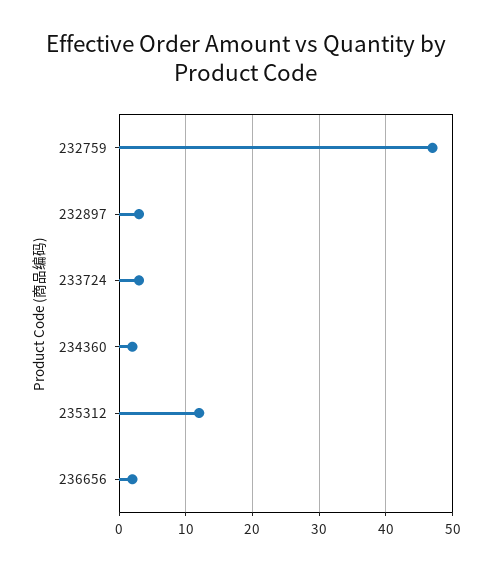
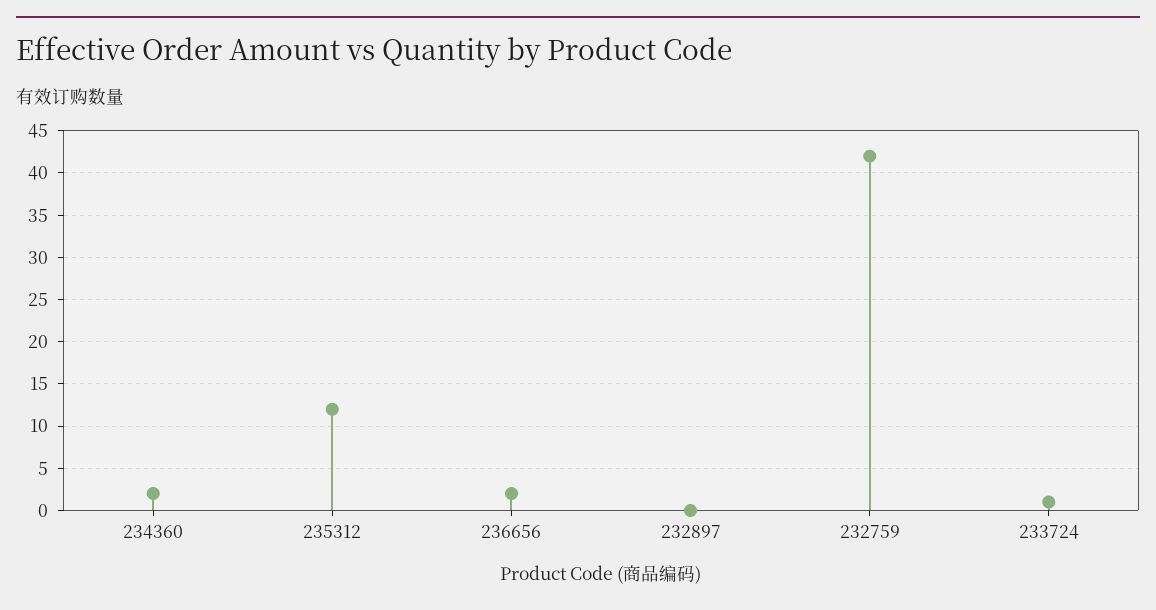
  {
-   "232759": 47,
+   "232759": 42,
-   "232897": 3,
+   "232897": 0,
-   "233724": 3,
+   "233724": 1,
    "234360": 2,
    "235312": 12,
    "236656": 2
  }

